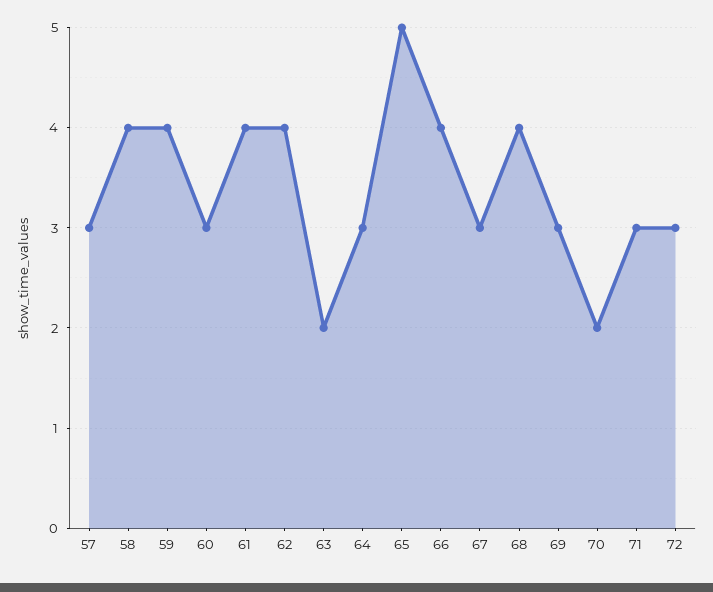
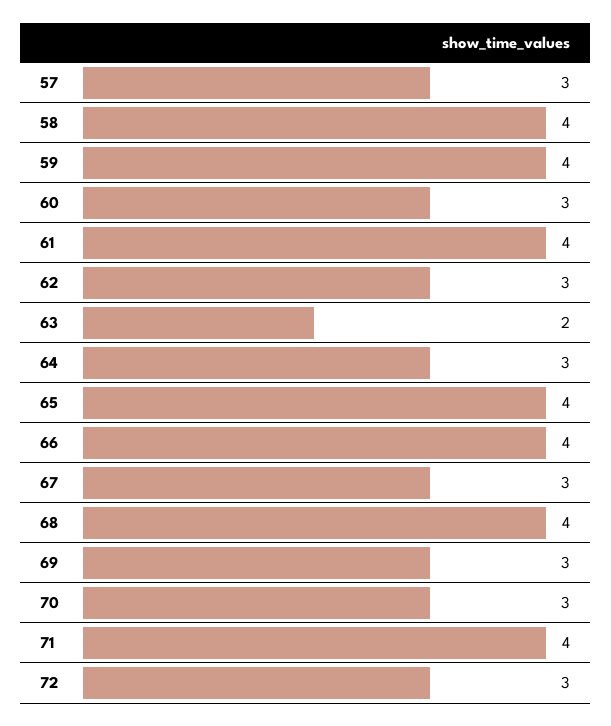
  {
    "57": 3,
    "58": 4,
    "59": 4,
    "60": 3,
    "61": 4,
-   "62": 4,
+   "62": 3,
    "63": 2,
    "64": 3,
-   "65": 5,
+   "65": 4,
    "66": 4,
    "67": 3,
    "68": 4,
    "69": 3,
-   "70": 2,
+   "70": 3,
-   "71": 3,
+   "71": 4,
    "72": 3
  }

